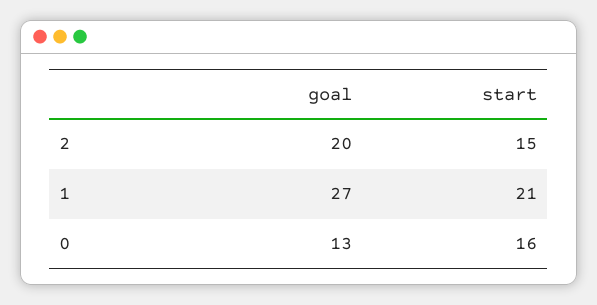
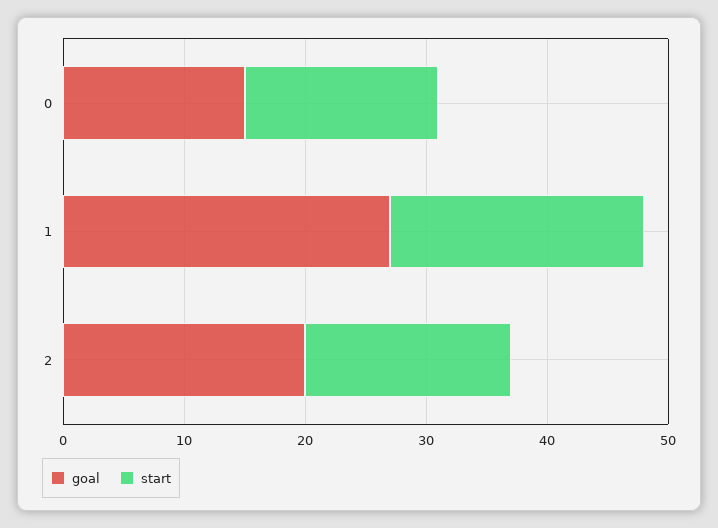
  {
    "goal": {
      "2": 20,
      "1": 27,
-     "0": 13
+     "0": 15
    },
    "start": {
-     "2": 15,
+     "2": 17,
      "1": 21,
      "0": 16
    }
  }

